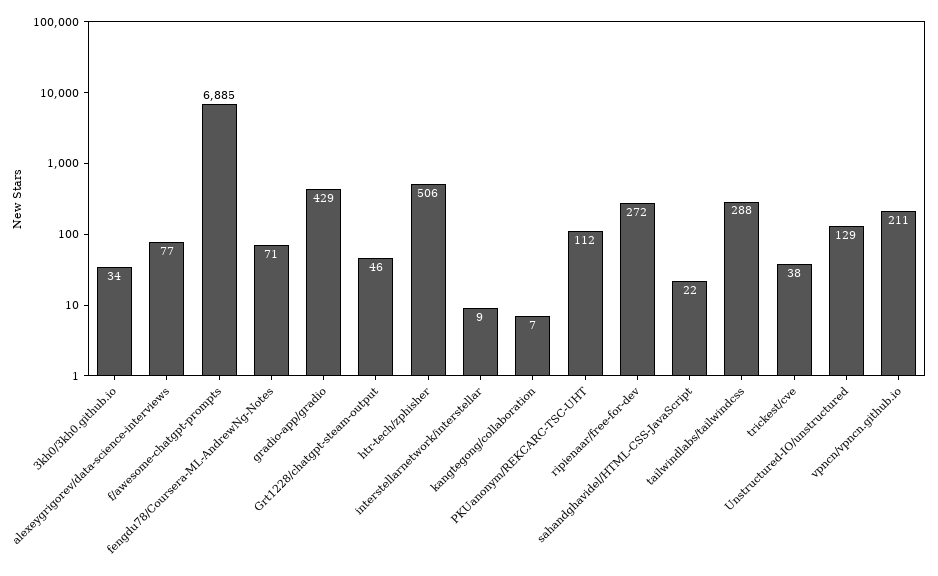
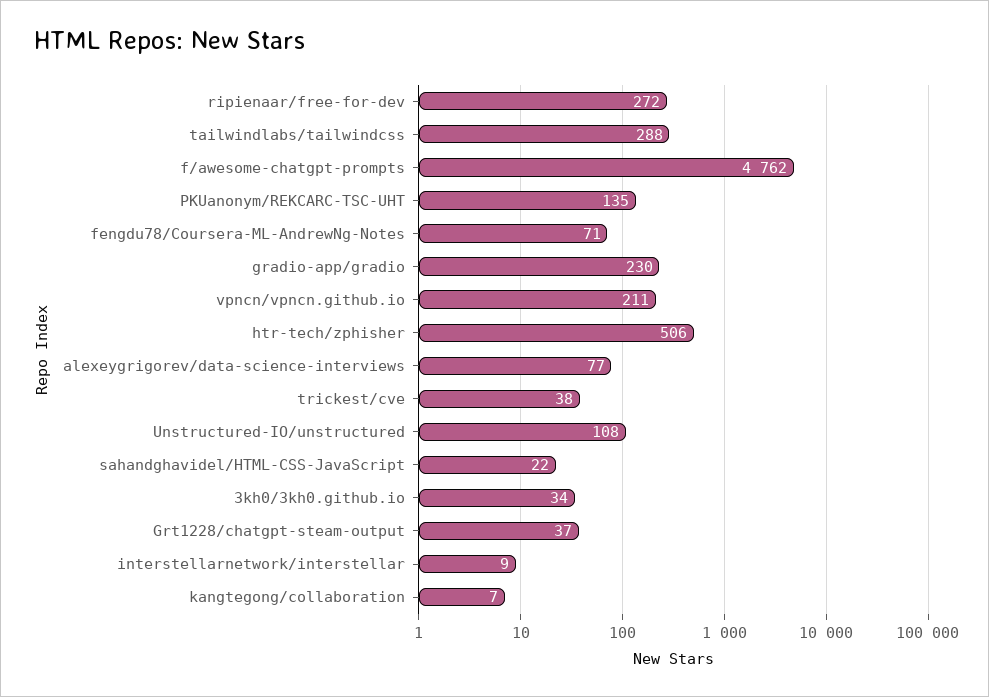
  {
    "3kh0/3kh0.github.io": 34,
    "alexeygrigorev/data-science-interviews": 77,
-   "f/awesome-chatgpt-prompts": 6885,
+   "f/awesome-chatgpt-prompts": 4762,
    "fengdu78/Coursera-ML-AndrewNg-Notes": 71,
-   "gradio-app/gradio": 429,
+   "gradio-app/gradio": 230,
-   "Grt1228/chatgpt-steam-output": 46,
+   "Grt1228/chatgpt-steam-output": 37,
    "htr-tech/zphisher": 506,
    "interstellarnetwork/interstellar": 9,
    "kangtegong/collaboration": 7,
-   "PKUanonym/REKCARC-TSC-UHT": 112,
+   "PKUanonym/REKCARC-TSC-UHT": 135,
    "ripienaar/free-for-dev": 272,
    "sahandghavidel/HTML-CSS-JavaScript": 22,
    "tailwindlabs/tailwindcss": 288,
    "trickest/cve": 38,
-   "Unstructured-IO/unstructured": 129,
+   "Unstructured-IO/unstructured": 108,
    "vpncn/vpncn.github.io": 211
  }

